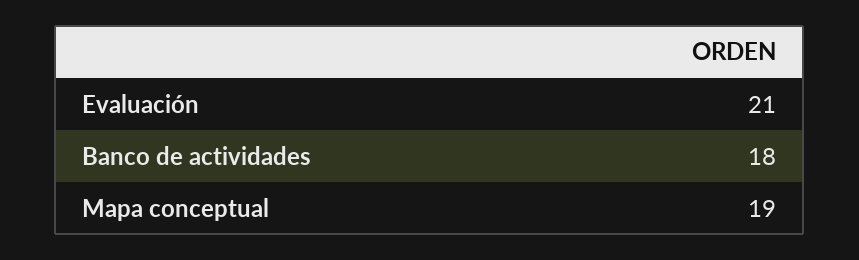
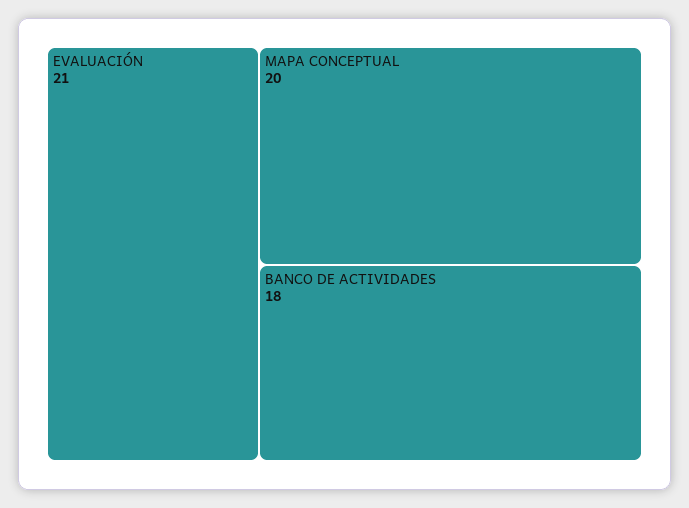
  {
    "Evaluación": 21,
    "Banco de actividades": 18,
-   "Mapa conceptual": 19
+   "Mapa conceptual": 20
  }

